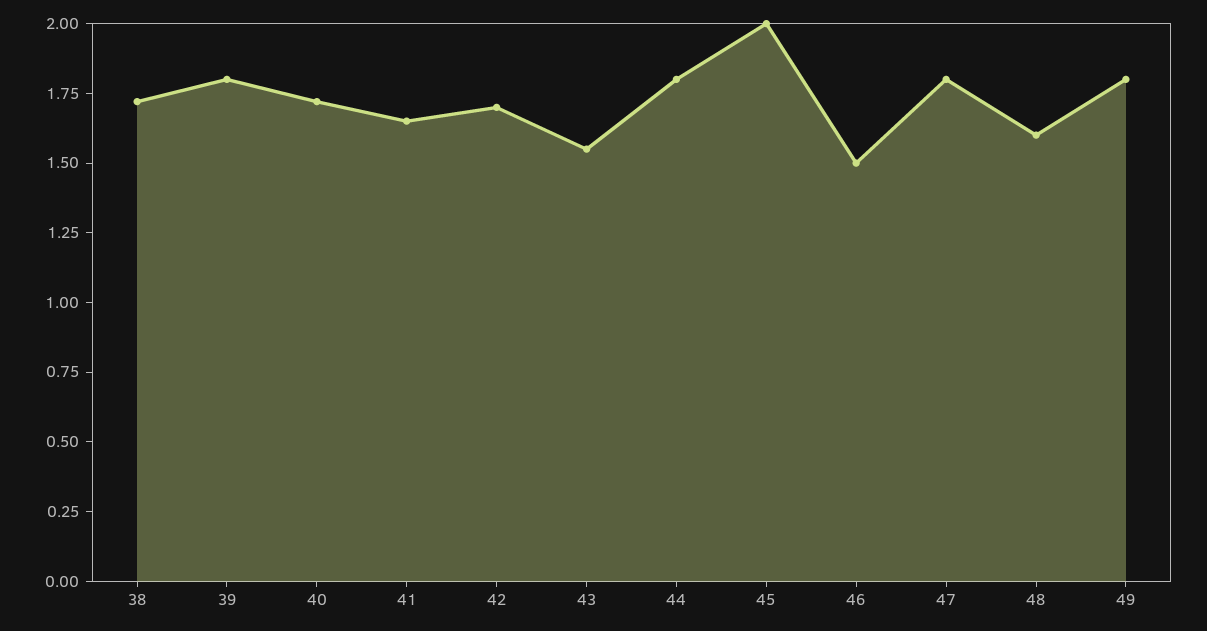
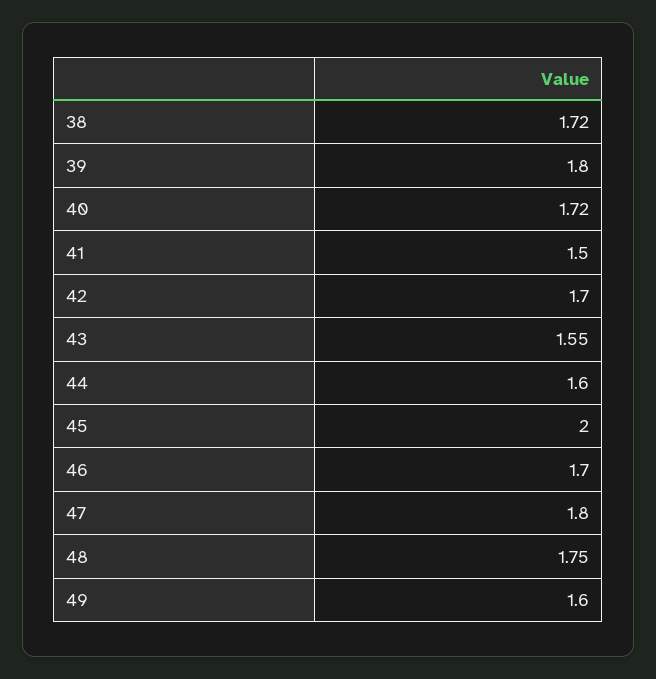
  {
    "38": 1.72,
    "39": 1.8,
    "40": 1.72,
-   "41": 1.65,
+   "41": 1.5,
    "42": 1.7,
    "43": 1.55,
-   "44": 1.8,
+   "44": 1.6,
    "45": 2,
-   "46": 1.5,
+   "46": 1.7,
    "47": 1.8,
-   "48": 1.6,
+   "48": 1.75,
-   "49": 1.8
+   "49": 1.6
  }

